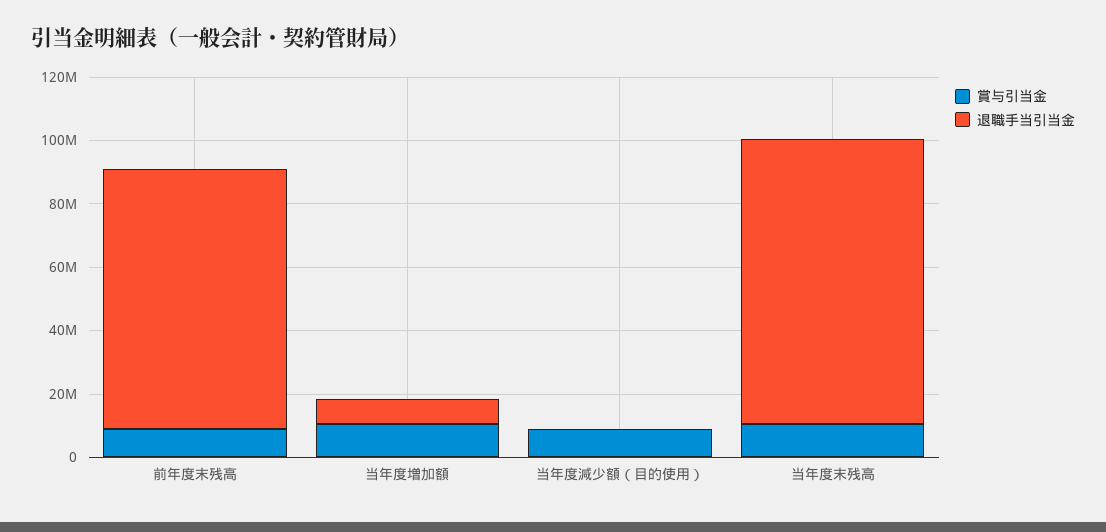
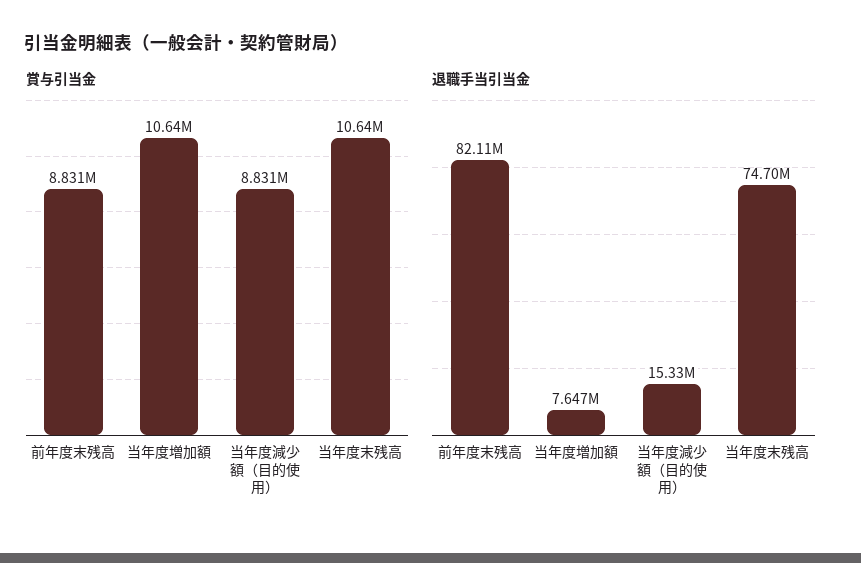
  {
    "賞与引当金": {
      "前年度末残高": 8831000,
      "当年度増加額": 10640000,
      "当年度減少額（目的使用）": 8831000,
      "当年度末残高": 10640000
    },
    "退職手当引当金": {
      "前年度末残高": 82110000,
      "当年度増加額": 7647000,
-     "当年度減少額（目的使用）": 0,
+     "当年度減少額（目的使用）": 15330000,
-     "当年度末残高": 90000000
+     "当年度末残高": 74700000
    }
  }

